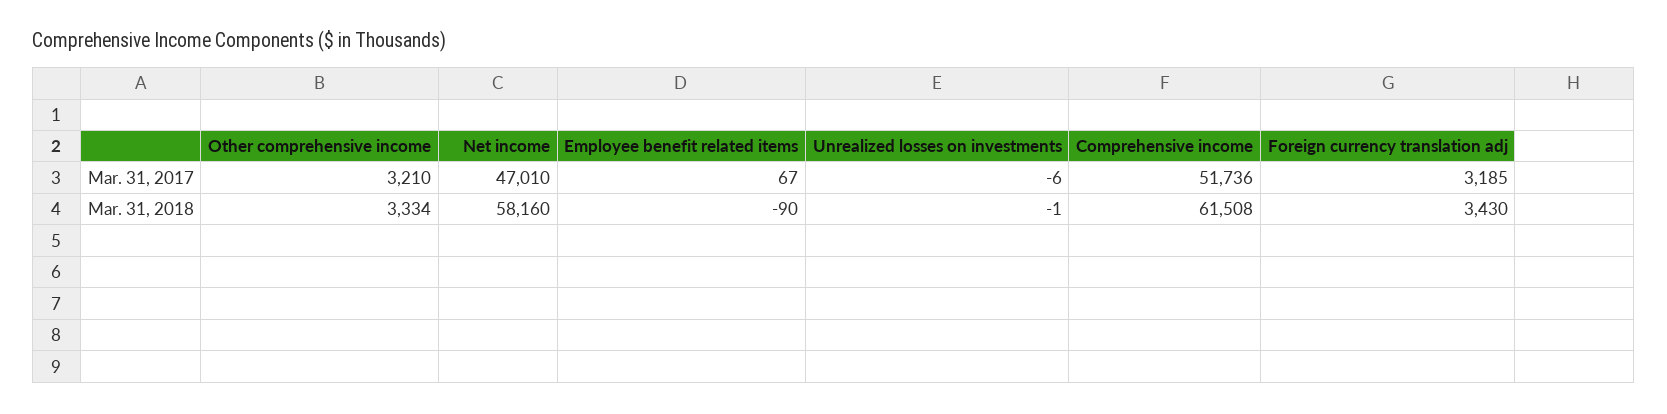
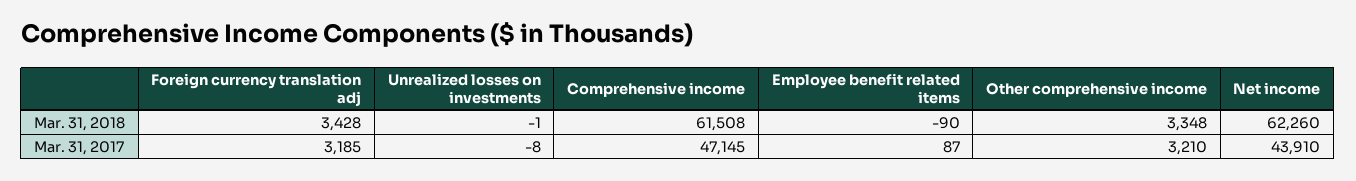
  {
    "Other comprehensive income": {
      "Mar. 31, 2017": 3210,
-     "Mar. 31, 2018": 3334
+     "Mar. 31, 2018": 3348
    },
    "Net income": {
-     "Mar. 31, 2017": 47010,
+     "Mar. 31, 2017": 43910,
-     "Mar. 31, 2018": 58160
+     "Mar. 31, 2018": 62260
    },
    "Employee benefit related items": {
-     "Mar. 31, 2017": 67,
+     "Mar. 31, 2017": 87,
      "Mar. 31, 2018": -90
    },
    "Unrealized losses on investments": {
-     "Mar. 31, 2017": -6,
+     "Mar. 31, 2017": -8,
      "Mar. 31, 2018": -1
    },
    "Comprehensive income": {
-     "Mar. 31, 2017": 51736,
+     "Mar. 31, 2017": 47145,
      "Mar. 31, 2018": 61508
    },
    "Foreign currency translation adj": {
      "Mar. 31, 2017": 3185,
-     "Mar. 31, 2018": 3430
+     "Mar. 31, 2018": 3428
    }
  }

